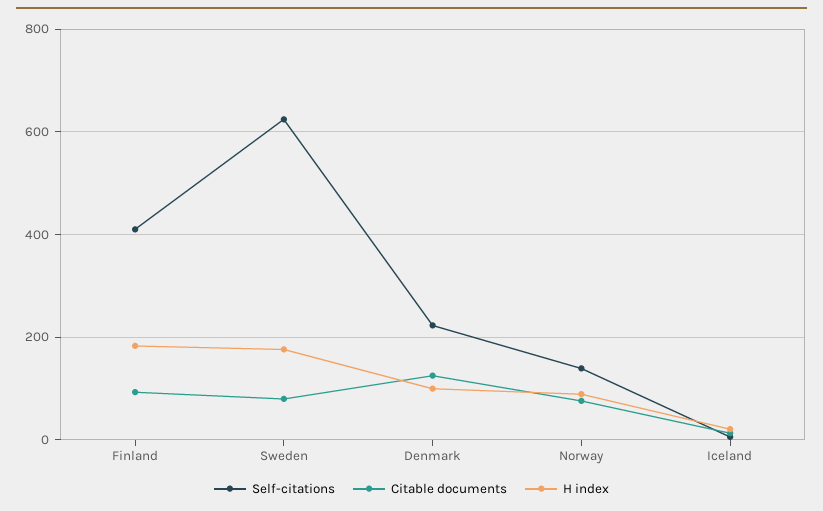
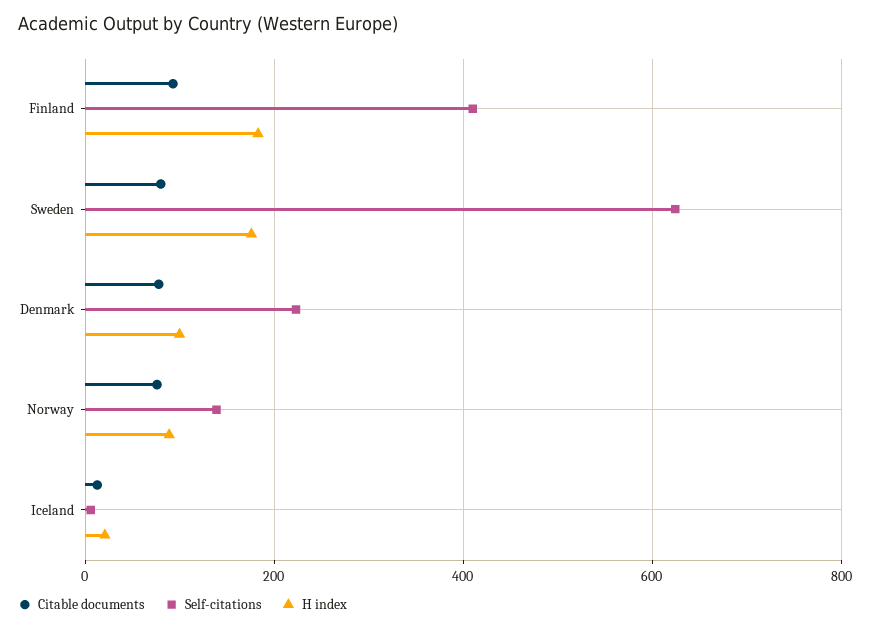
  {
    "Self-citations": {
      "Finland": 420,
      "Sweden": 620,
      "Denmark": 220,
      "Norway": 140,
      "Iceland": 0
    },
    "Citable documents": {
      "Finland": 100,
      "Sweden": 80,
-     "Denmark": 120,
+     "Denmark": 80,
      "Norway": 80,
      "Iceland": 20
    },
    "H index": {
      "Finland": 180,
      "Sweden": 180,
      "Denmark": 100,
      "Norway": 80,
      "Iceland": 20
    }
  }

